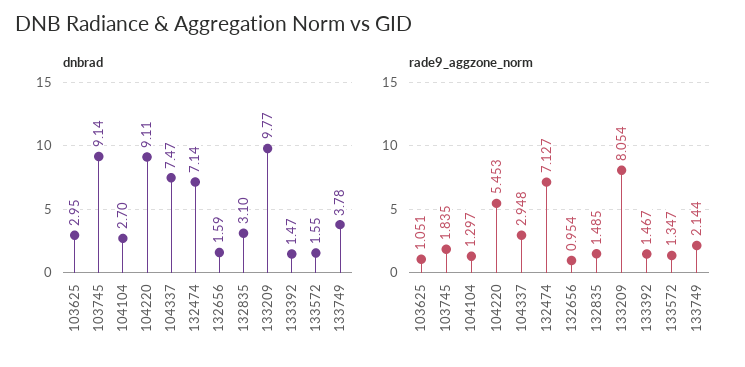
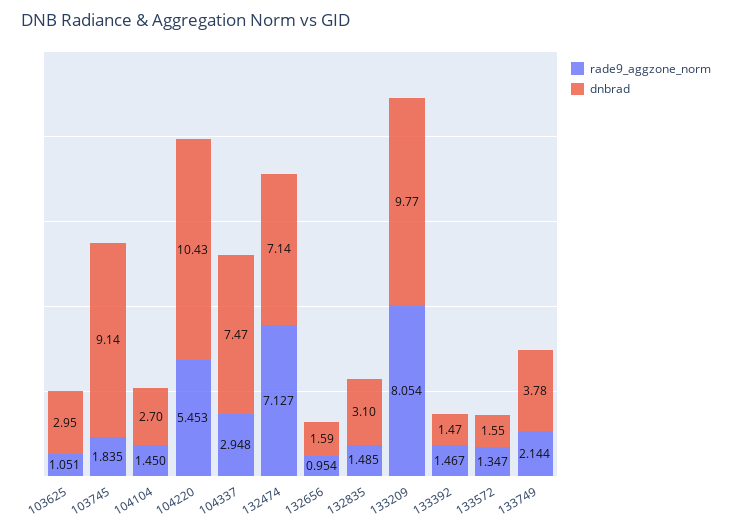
  {
    "dnbrad": {
      "103625": 2.95,
      "103745": 9.14,
      "104104": 2.7,
-     "104220": 9.11,
+     "104220": 10.43,
      "104337": 7.47,
      "132474": 7.14,
      "132656": 1.59,
      "132835": 3.1,
      "133209": 9.77,
      "133392": 1.47,
      "133572": 1.55,
      "133749": 3.78
    },
    "rade9_aggzone_norm": {
      "103625": 1.051,
      "103745": 1.835,
-     "104104": 1.297,
+     "104104": 1.45,
      "104220": 5.453,
      "104337": 2.948,
      "132474": 7.127,
      "132656": 0.954,
      "132835": 1.485,
      "133209": 8.054,
      "133392": 1.467,
      "133572": 1.347,
      "133749": 2.144
    }
  }

